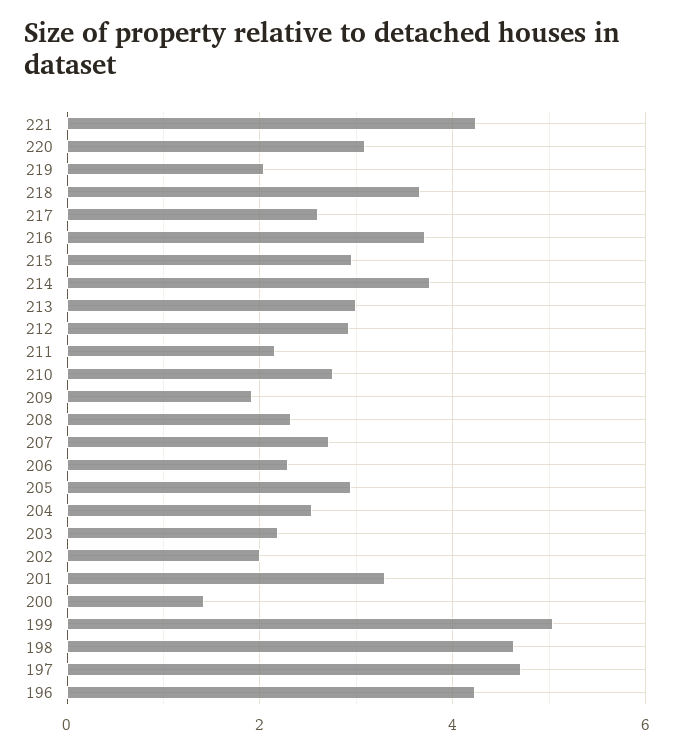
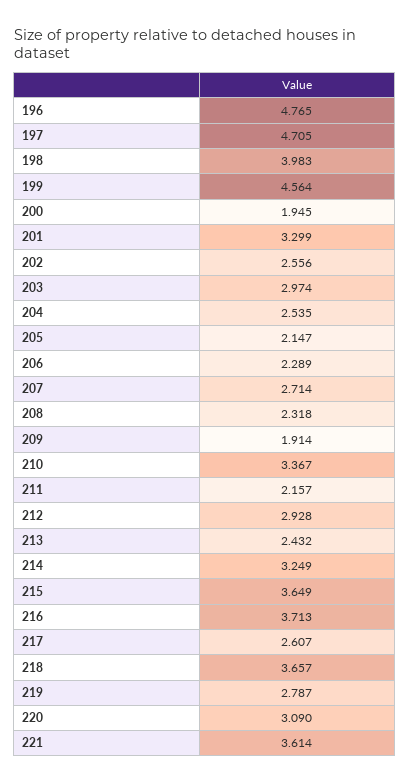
  {
-   "221": 4.2,
+   "221": 3.614,
    "220": 3.09,
-   "219": 2,
+   "219": 2.787,
    "218": 3.657,
    "217": 2.607,
    "216": 3.713,
-   "215": 3,
+   "215": 3.649,
-   "214": 3.8,
+   "214": 3.249,
-   "213": 3,
+   "213": 2.432,
    "212": 2.928,
    "211": 2.157,
-   "210": 2.8,
+   "210": 3.367,
    "209": 1.914,
    "208": 2.318,
    "207": 2.714,
    "206": 2.289,
-   "205": 3,
+   "205": 2.147,
    "204": 2.535,
-   "203": 2.2,
+   "203": 2.974,
-   "202": 2,
+   "202": 2.556,
    "201": 3.299,
-   "200": 1.4,
+   "200": 1.945,
-   "199": 5,
+   "199": 4.564,
-   "198": 4.6,
+   "198": 3.983,
    "197": 4.705,
-   "196": 4.2
+   "196": 4.765
  }

